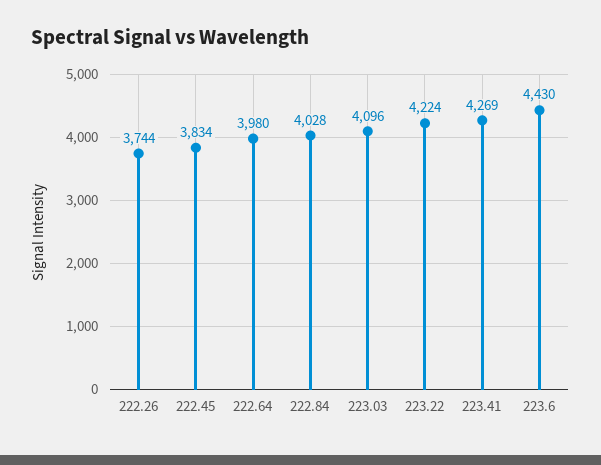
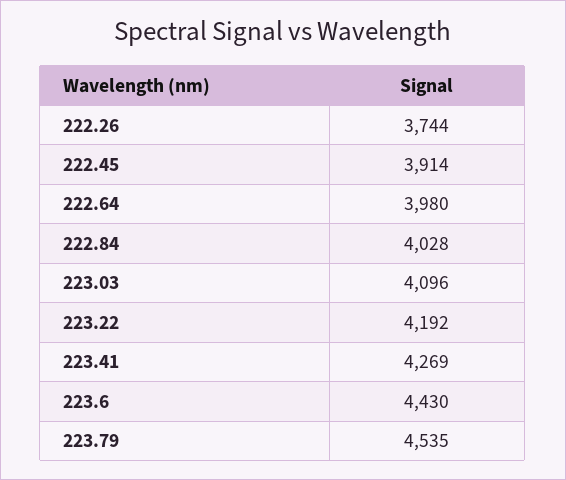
  {
    "222.26": 3744,
-   "222.45": 3834,
+   "222.45": 3914,
    "222.64": 3980,
    "222.84": 4028,
    "223.03": 4096,
-   "223.22": 4224,
+   "223.22": 4192,
    "223.41": 4269,
-   "223.6": 4430
+   "223.6": 4430,
+   "223.79": 4535
  }

